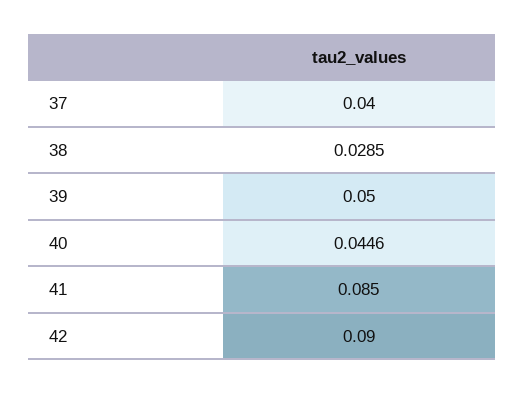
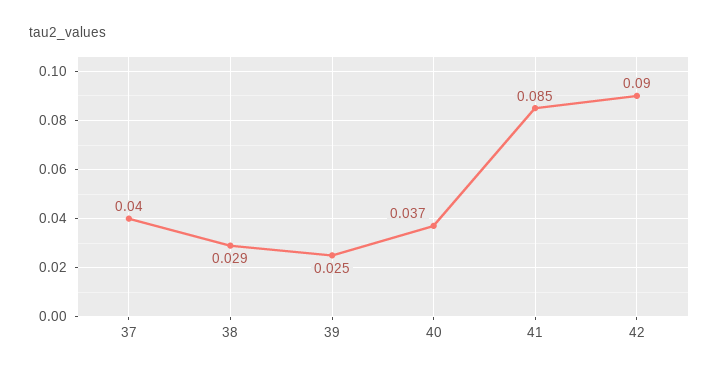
  {
    "37": 0.04,
    "38": 0.0285,
-   "39": 0.05,
+   "39": 0.025,
-   "40": 0.0446,
+   "40": 0.037,
    "41": 0.085,
    "42": 0.09
  }

